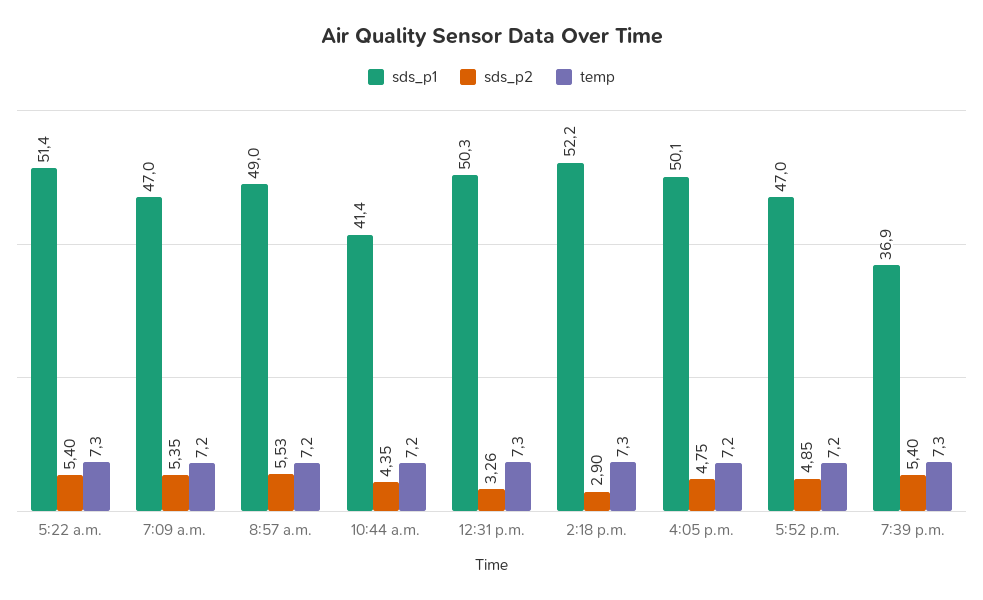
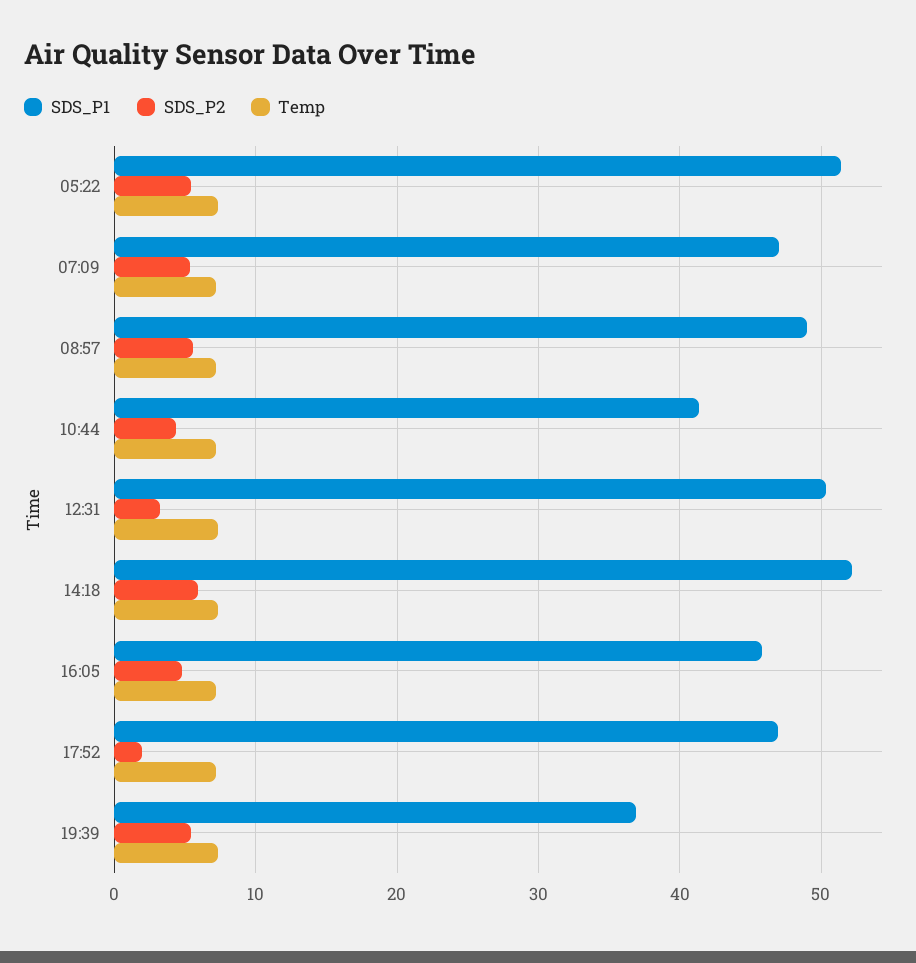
  {
    "sds_p1": {
      "5:22 a.m.": 51.4,
      "7:09 a.m.": 47,
      "8:57 a.m.": 49,
      "10:44 a.m.": 41.4,
      "12:31 p.m.": 50.3,
      "2:18 p.m.": 52.2,
-     "4:05 p.m.": 50.1,
+     "4:05 p.m.": 46,
      "5:52 p.m.": 47,
      "7:39 p.m.": 36.9
    },
    "sds_p2": {
      "5:22 a.m.": 5.4,
      "7:09 a.m.": 5.35,
      "8:57 a.m.": 5.53,
      "10:44 a.m.": 4.35,
      "12:31 p.m.": 3.26,
-     "2:18 p.m.": 2.9,
+     "2:18 p.m.": 6,
      "4:05 p.m.": 4.75,
-     "5:52 p.m.": 4.85,
+     "5:52 p.m.": 2,
      "7:39 p.m.": 5.4
    },
    "temp": {
      "5:22 a.m.": 7.3,
      "7:09 a.m.": 7.2,
      "8:57 a.m.": 7.2,
      "10:44 a.m.": 7.2,
      "12:31 p.m.": 7.3,
      "2:18 p.m.": 7.3,
      "4:05 p.m.": 7.2,
      "5:52 p.m.": 7.2,
      "7:39 p.m.": 7.3
    }
  }

